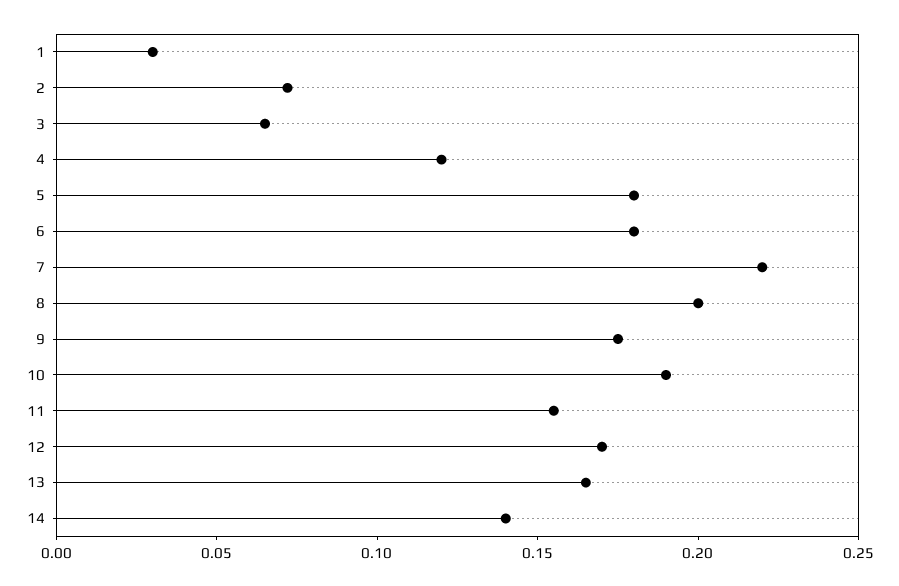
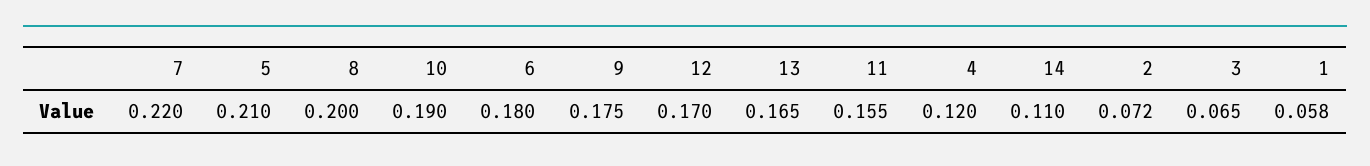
  {
-   "1": 0.03,
+   "1": 0.058,
    "2": 0.072,
    "3": 0.065,
    "4": 0.12,
-   "5": 0.18,
+   "5": 0.21,
    "6": 0.18,
    "7": 0.22,
    "8": 0.2,
    "9": 0.175,
    "10": 0.19,
    "11": 0.155,
    "12": 0.17,
    "13": 0.165,
-   "14": 0.14
+   "14": 0.11
  }

